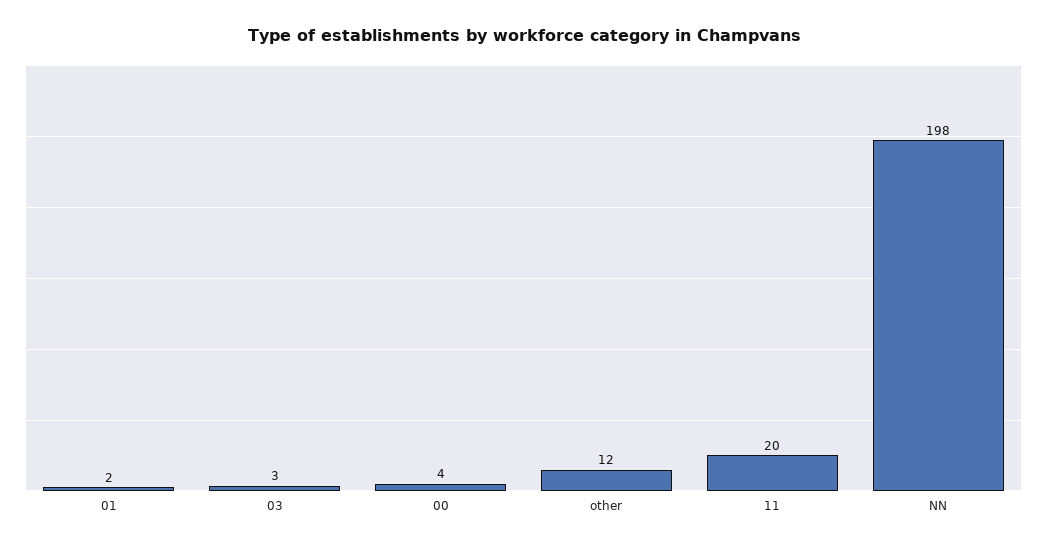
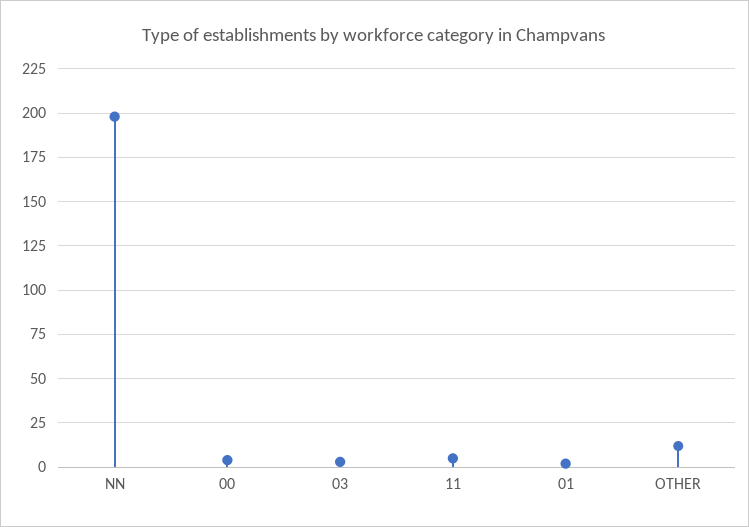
  {
    "01": 2,
    "03": 3,
    "00": 4,
    "other": 12,
-   "11": 20,
+   "11": 5,
    "NN": 198
  }

